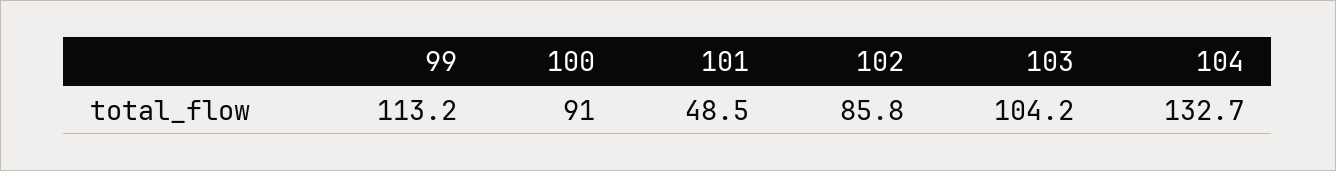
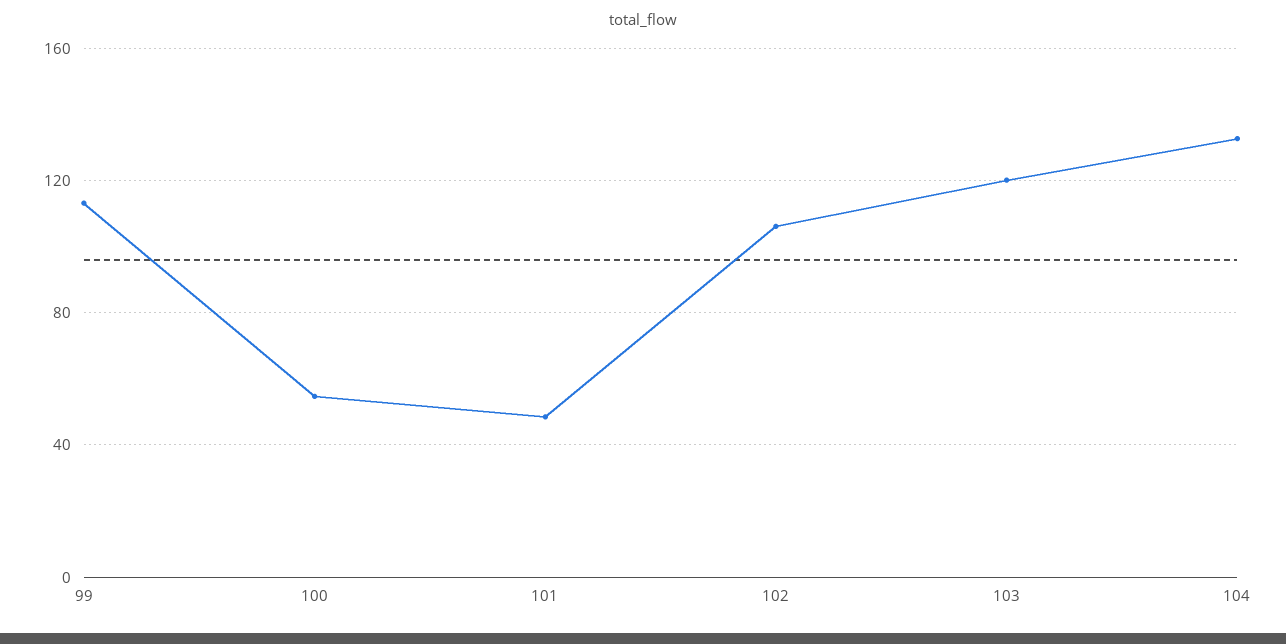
  {
    "99": 113.2,
-   "100": 91,
+   "100": 55,
    "101": 48.5,
-   "102": 85.8,
+   "102": 105,
-   "103": 104.2,
+   "103": 120,
    "104": 132.7
  }

